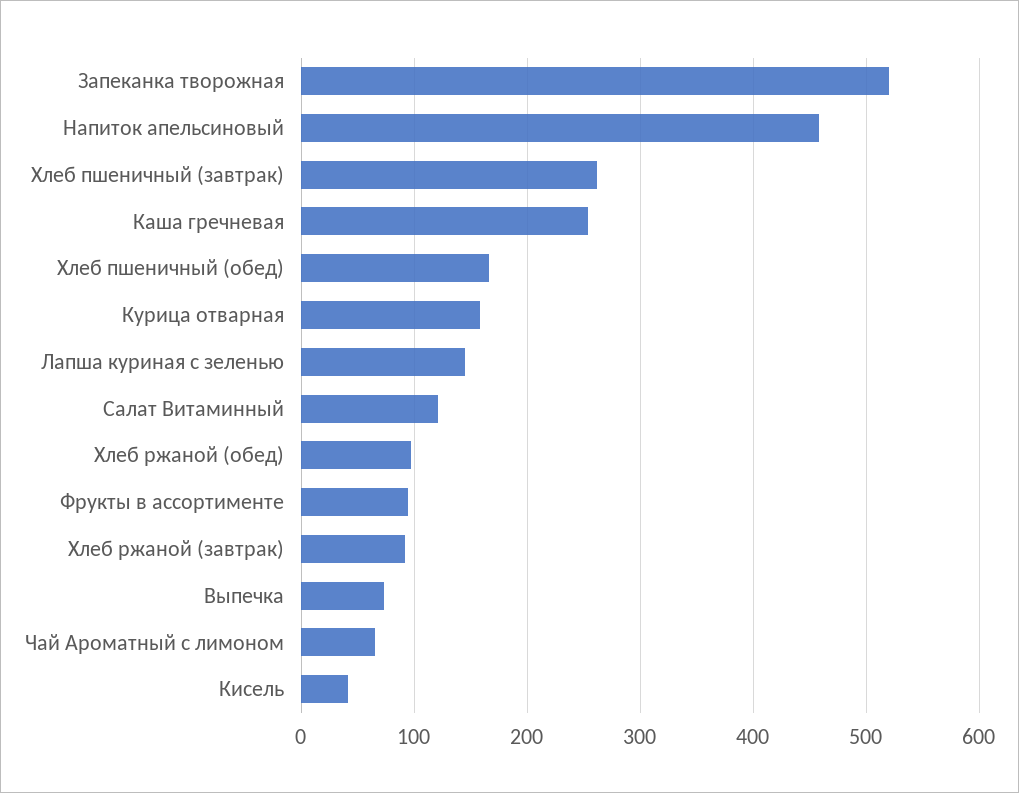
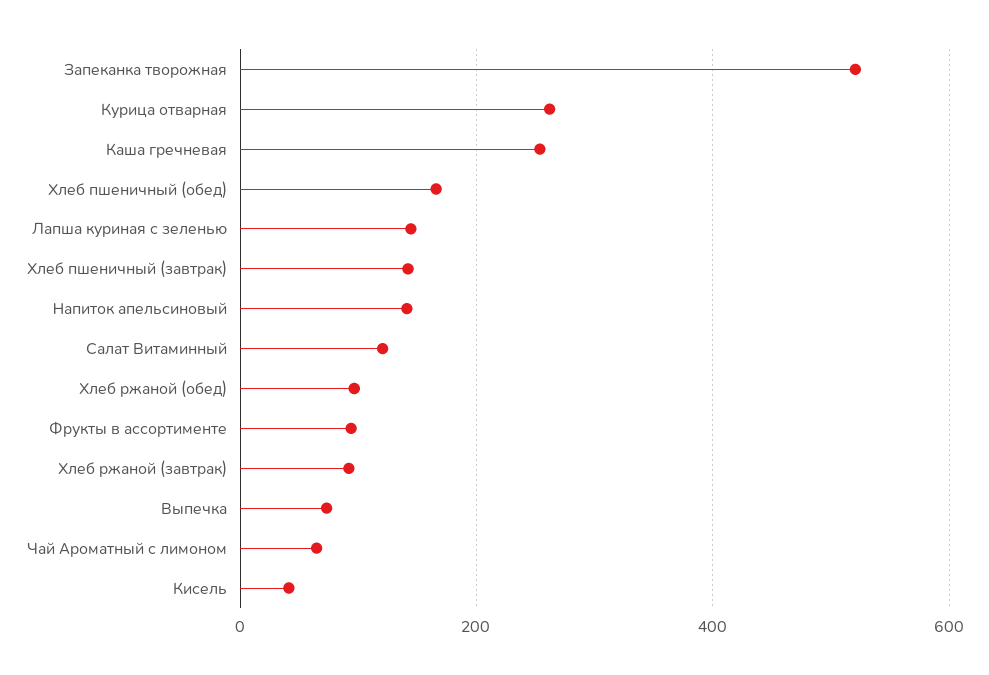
  {
    "Запеканка творожная": 520,
-   "Напиток апельсиновый": 460,
+   "Напиток апельсиновый": 140,
-   "Хлеб пшеничный (завтрак)": 260,
+   "Хлеб пшеничный (завтрак)": 140,
    "Каша гречневая": 250,
    "Хлеб пшеничный (обед)": 170,
-   "Курица отварная": 160,
+   "Курица отварная": 260,
    "Лапша куриная с зеленью": 140,
    "Салат Витаминный": 120,
    "Хлеб ржаной (обед)": 100,
    "Фрукты в ассортименте": 90,
    "Хлеб ржаной (завтрак)": 90,
    "Выпечка": 70,
    "Чай Ароматный с лимоном": 60,
    "Кисель": 40
  }

